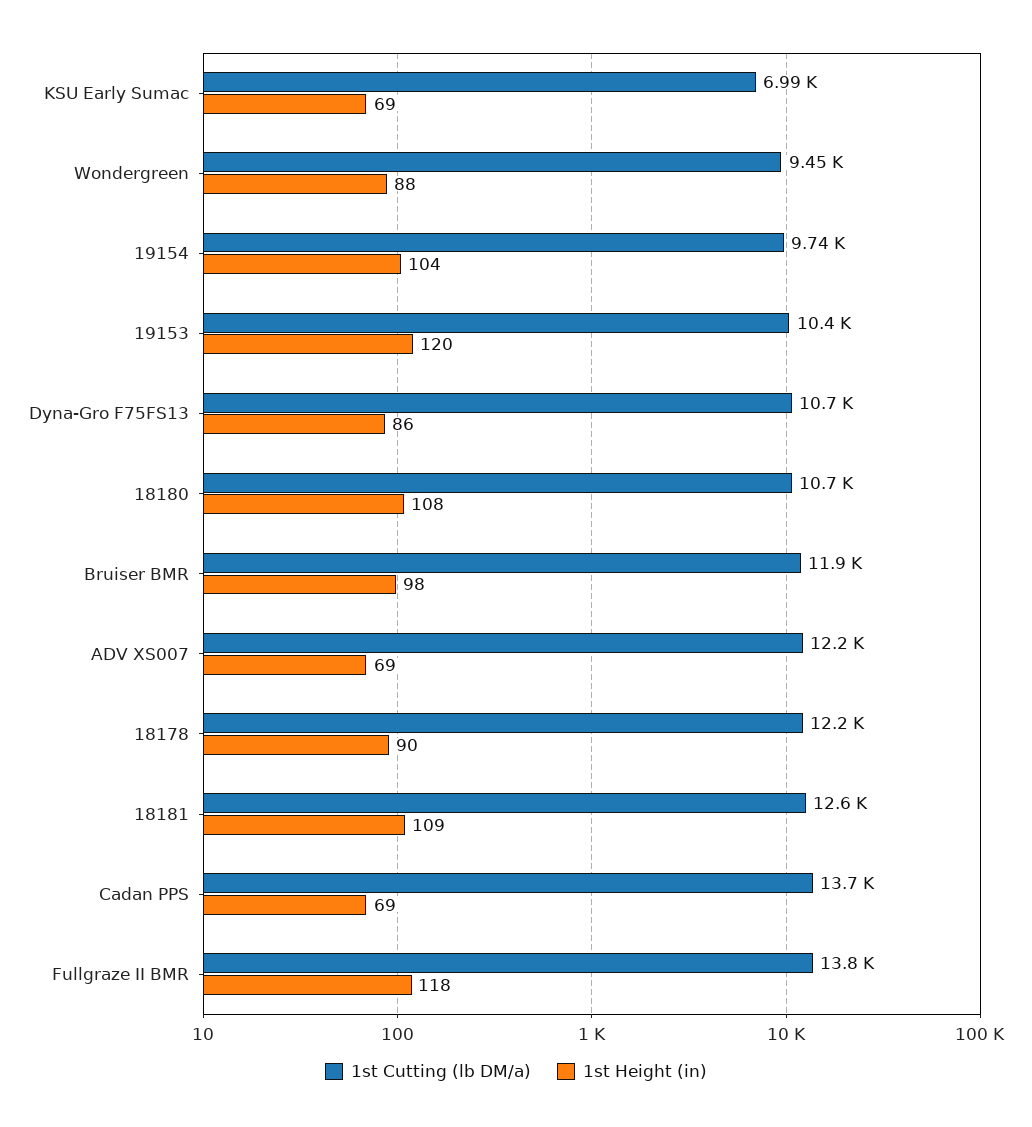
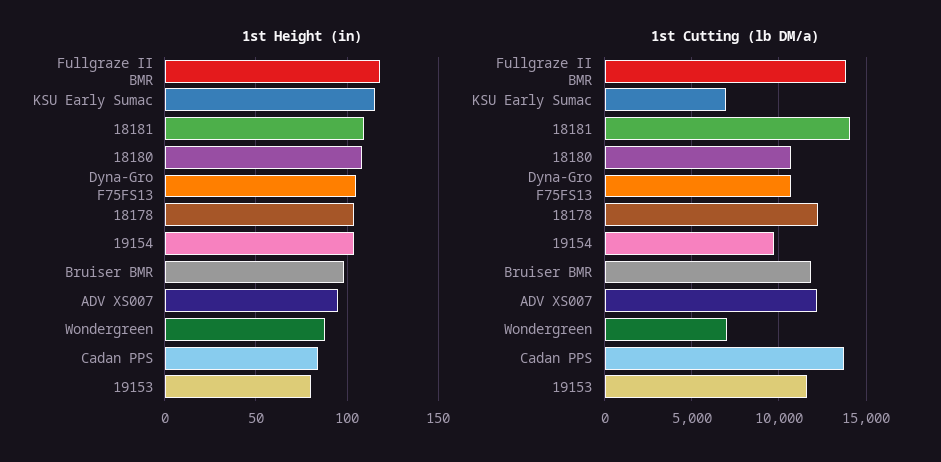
  {
    "1st Cutting (lb DM/a)": {
      "KSU Early Sumac": 6990,
-     "Wondergreen": 9450,
+     "Wondergreen": 7000,
      "19154": 9740,
-     "19153": 10400,
+     "19153": 11500,
      "Dyna-Gro F75FS13": 10700,
      "18180": 10700,
      "Bruiser BMR": 11900,
      "ADV XS007": 12200,
      "18178": 12200,
-     "18181": 12600,
+     "18181": 14000,
      "Cadan PPS": 13700,
      "Fullgraze II BMR": 13800
    },
    "1st Height (in)": {
-     "KSU Early Sumac": 69,
+     "KSU Early Sumac": 115,
      "Wondergreen": 88,
      "19154": 104,
-     "19153": 120,
+     "19153": 80,
-     "Dyna-Gro F75FS13": 86,
+     "Dyna-Gro F75FS13": 105,
      "18180": 108,
      "Bruiser BMR": 98,
-     "ADV XS007": 69,
+     "ADV XS007": 95,
-     "18178": 90,
+     "18178": 105,
      "18181": 109,
-     "Cadan PPS": 69,
+     "Cadan PPS": 85,
      "Fullgraze II BMR": 118
    }
  }

